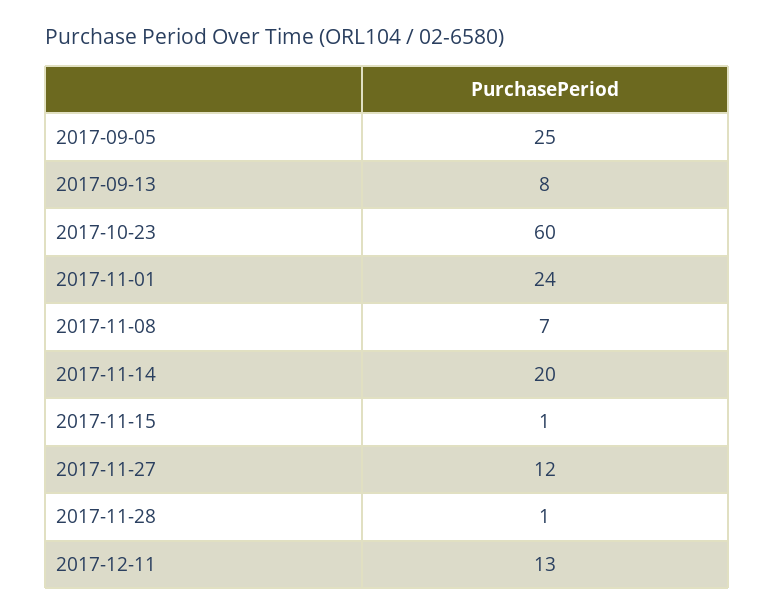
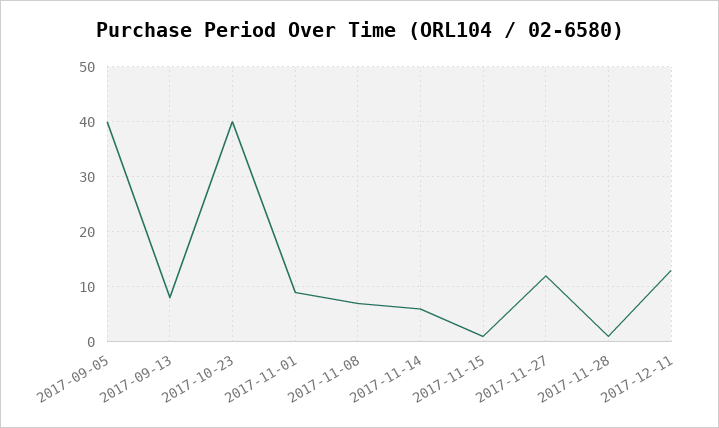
  {
-   "2017-09-05": 25,
+   "2017-09-05": 40,
    "2017-09-13": 8,
-   "2017-10-23": 60,
+   "2017-10-23": 40,
-   "2017-11-01": 24,
+   "2017-11-01": 10,
    "2017-11-08": 7,
-   "2017-11-14": 20,
+   "2017-11-14": 5,
    "2017-11-15": 1,
    "2017-11-27": 12,
    "2017-11-28": 1,
    "2017-12-11": 13
  }

